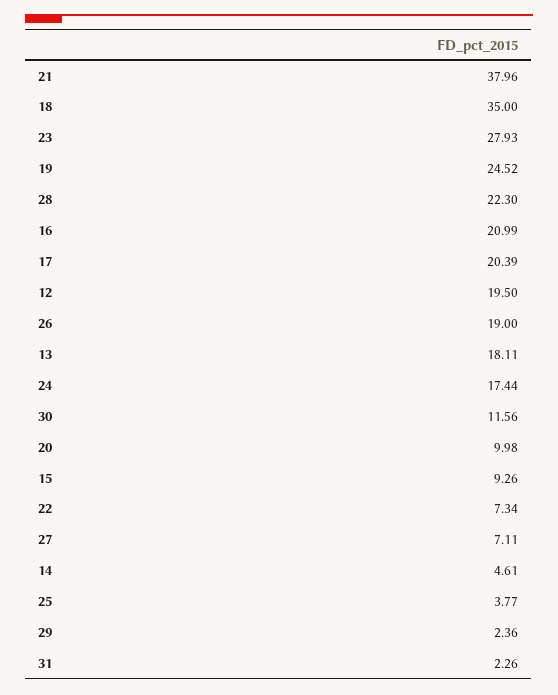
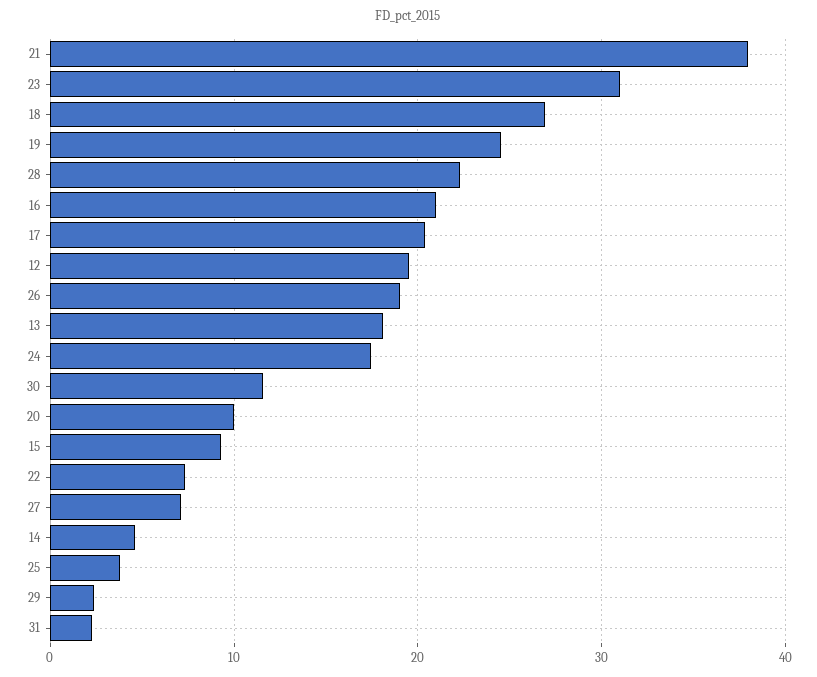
  {
    "21": 37.96,
-   "18": 35,
+   "18": 27,
-   "23": 27.93,
+   "23": 31,
    "19": 24.52,
    "28": 22.3,
    "16": 20.99,
    "17": 20.39,
    "12": 19.5,
    "26": 19,
    "13": 18.11,
    "24": 17.44,
    "30": 11.56,
    "20": 9.98,
    "15": 9.26,
    "22": 7.34,
    "27": 7.11,
    "14": 4.61,
    "25": 3.77,
    "29": 2.36,
    "31": 2.26
  }

